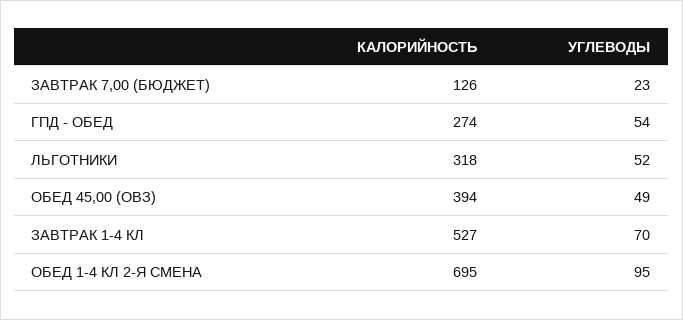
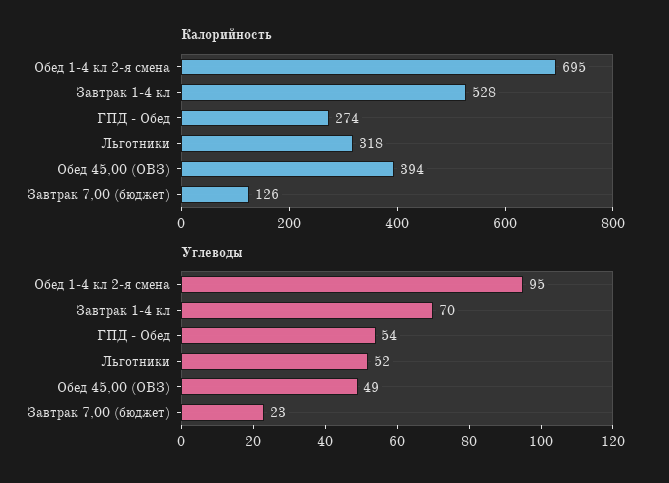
  {
    "КАЛОРИЙНОСТЬ": {
      "ЗАВТРАК 7,00 (БЮДЖЕТ)": 126,
      "ГПД - ОБЕД": 274,
      "ЛЬГОТНИКИ": 318,
      "ОБЕД 45,00 (ОВЗ)": 394,
-     "ЗАВТРАК 1-4 КЛ": 527,
+     "ЗАВТРАК 1-4 КЛ": 528,
      "ОБЕД 1-4 КЛ 2-Я СМЕНА": 695
    },
    "УГЛЕВОДЫ": {
      "ЗАВТРАК 7,00 (БЮДЖЕТ)": 23,
      "ГПД - ОБЕД": 54,
      "ЛЬГОТНИКИ": 52,
      "ОБЕД 45,00 (ОВЗ)": 49,
      "ЗАВТРАК 1-4 КЛ": 70,
      "ОБЕД 1-4 КЛ 2-Я СМЕНА": 95
    }
  }

